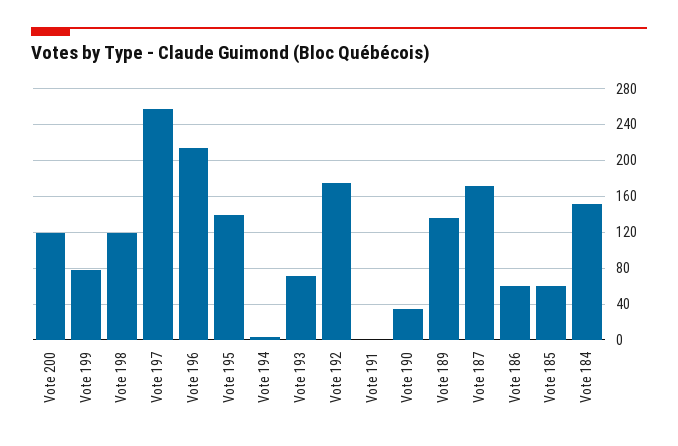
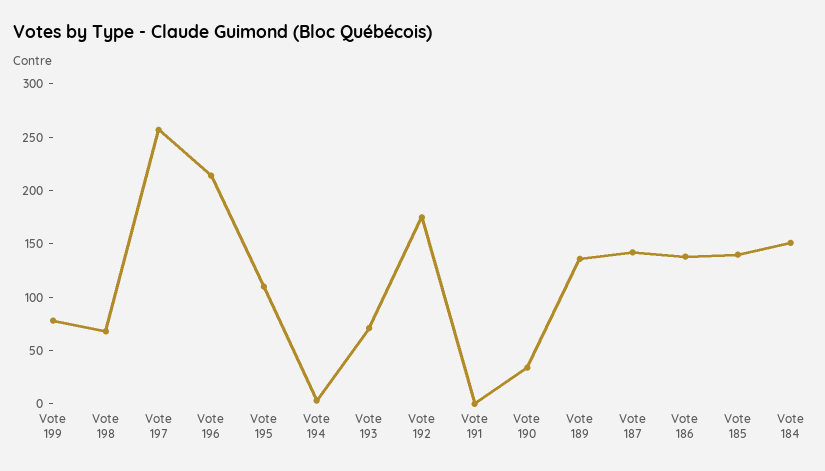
  {
-   "Vote 200": 120,
    "Vote 199": 80,
-   "Vote 198": 120,
+   "Vote 198": 70,
    "Vote 197": 260,
    "Vote 196": 210,
-   "Vote 195": 140,
+   "Vote 195": 110,
    "Vote 194": 0,
    "Vote 193": 70,
    "Vote 192": 180,
    "Vote 191": 0,
    "Vote 190": 30,
    "Vote 189": 140,
-   "Vote 187": 170,
+   "Vote 187": 140,
-   "Vote 186": 60,
+   "Vote 186": 140,
-   "Vote 185": 60,
+   "Vote 185": 140,
    "Vote 184": 150
  }

